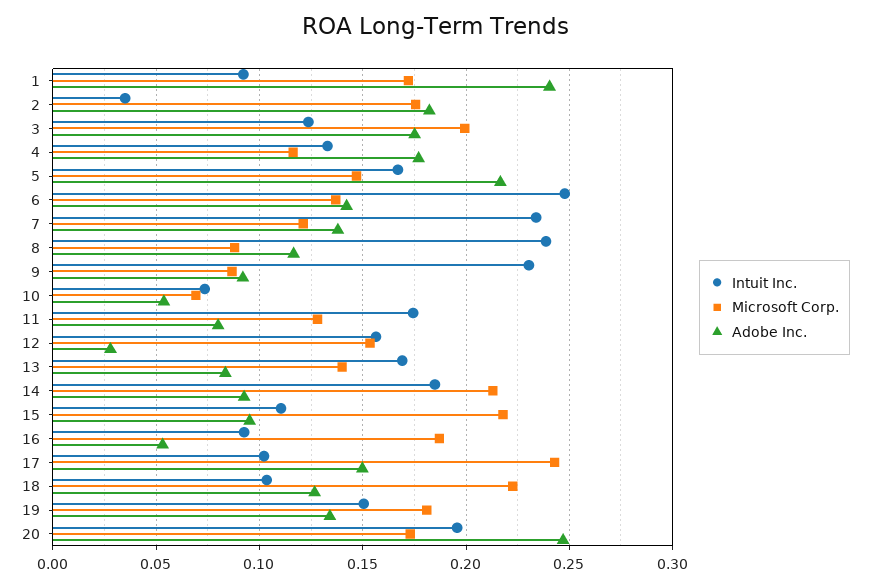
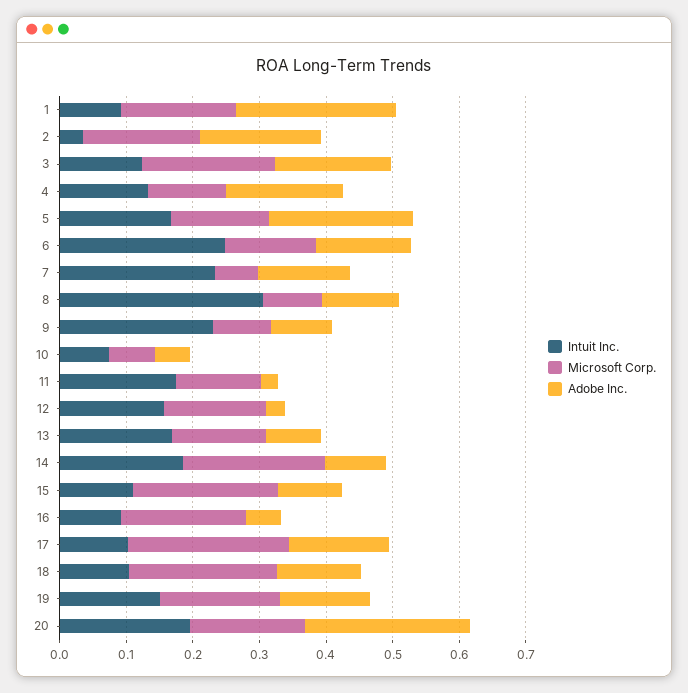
  {
    "Intuit Inc.": {
      "1": 0.09,
      "2": 0.035,
      "3": 0.125,
      "4": 0.135,
      "5": 0.165,
      "6": 0.25,
      "7": 0.235,
-     "8": 0.24,
+     "8": 0.3,
      "9": 0.23,
      "10": 0.075,
      "11": 0.175,
      "12": 0.155,
      "13": 0.17,
      "14": 0.185,
      "15": 0.11,
      "16": 0.095,
      "17": 0.1,
      "18": 0.105,
      "19": 0.15,
      "20": 0.195
    },
    "Microsoft Corp.": {
      "1": 0.17,
      "2": 0.175,
      "3": 0.2,
      "4": 0.115,
      "5": 0.145,
      "6": 0.135,
-     "7": 0.12,
+     "7": 0.06,
      "8": 0.09,
      "9": 0.085,
      "10": 0.07,
      "11": 0.13,
      "12": 0.155,
      "13": 0.14,
      "14": 0.215,
      "15": 0.22,
      "16": 0.185,
      "17": 0.245,
      "18": 0.225,
      "19": 0.18,
      "20": 0.175
    },
    "Adobe Inc.": {
      "1": 0.24,
      "2": 0.18,
      "3": 0.175,
      "4": 0.175,
      "5": 0.215,
      "6": 0.14,
      "7": 0.14,
      "8": 0.115,
      "9": 0.09,
      "10": 0.055,
-     "11": 0.08,
+     "11": 0.02,
      "12": 0.03,
      "13": 0.085,
      "14": 0.095,
      "15": 0.095,
      "16": 0.055,
      "17": 0.15,
      "18": 0.125,
      "19": 0.135,
      "20": 0.245
    }
  }

